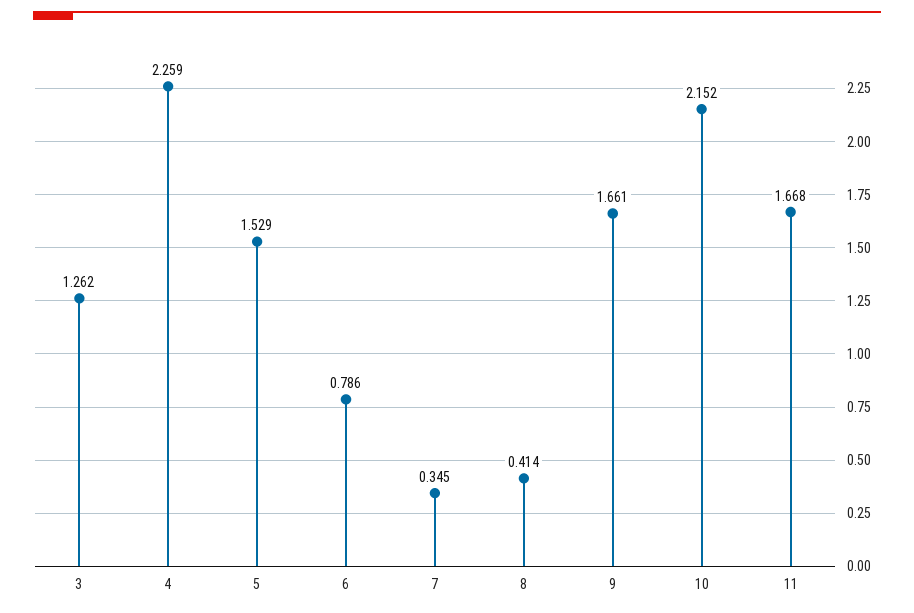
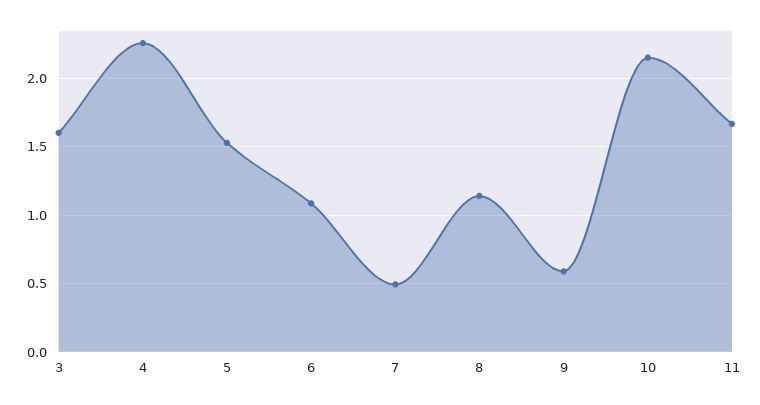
  {
-   "3": 1.262,
+   "3": 1.6,
    "4": 2.259,
    "5": 1.529,
-   "6": 0.786,
+   "6": 1.1,
-   "7": 0.345,
+   "7": 0.5,
-   "8": 0.414,
+   "8": 1.15,
-   "9": 1.661,
+   "9": 0.6,
    "10": 2.152,
    "11": 1.668
  }

